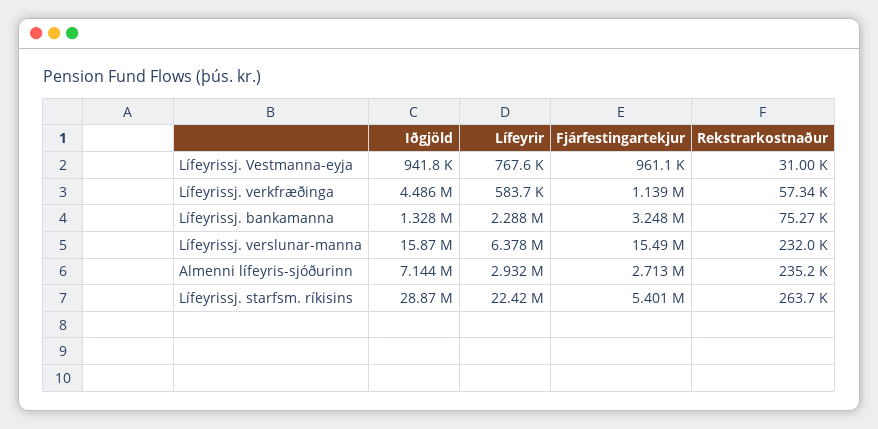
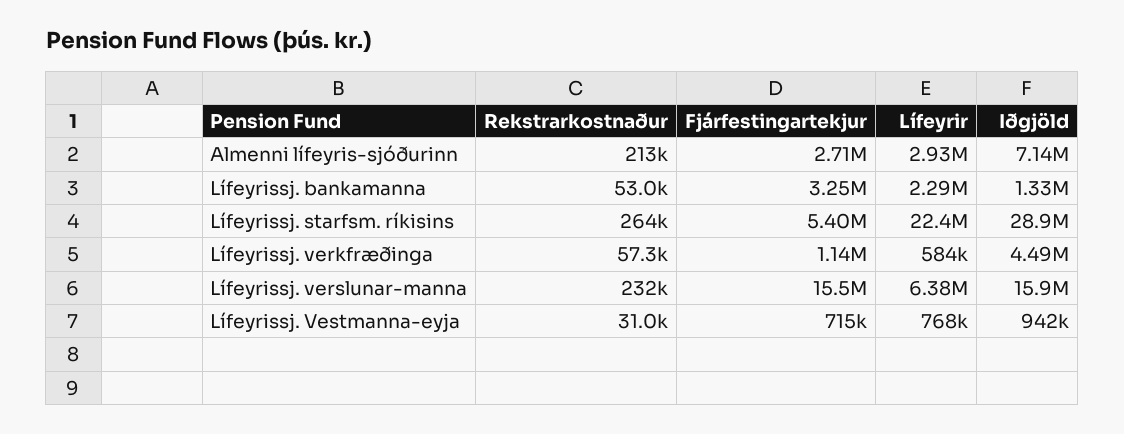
  {
    "Iðgjöld": {
      "Lífeyrissj. Vestmanna-eyja": 941800,
      "Lífeyrissj. verkfræðinga": 4486000,
      "Lífeyrissj. bankamanna": 1328000,
      "Lífeyrissj. verslunar-manna": 15870000,
      "Almenni lífeyris-sjóðurinn": 7144000,
      "Lífeyrissj. starfsm. ríkisins": 28870000
    },
    "Lífeyrir": {
      "Lífeyrissj. Vestmanna-eyja": 767600,
      "Lífeyrissj. verkfræðinga": 583700,
      "Lífeyrissj. bankamanna": 2288000,
      "Lífeyrissj. verslunar-manna": 6378000,
      "Almenni lífeyris-sjóðurinn": 2932000,
      "Lífeyrissj. starfsm. ríkisins": 22420000
    },
    "Fjárfestingartekjur": {
-     "Lífeyrissj. Vestmanna-eyja": 961100,
+     "Lífeyrissj. Vestmanna-eyja": 715000,
      "Lífeyrissj. verkfræðinga": 1139000,
      "Lífeyrissj. bankamanna": 3248000,
      "Lífeyrissj. verslunar-manna": 15490000,
      "Almenni lífeyris-sjóðurinn": 2713000,
      "Lífeyrissj. starfsm. ríkisins": 5401000
    },
    "Rekstrarkostnaður": {
      "Lífeyrissj. Vestmanna-eyja": 31000,
      "Lífeyrissj. verkfræðinga": 57340,
-     "Lífeyrissj. bankamanna": 75270,
+     "Lífeyrissj. bankamanna": 53000,
      "Lífeyrissj. verslunar-manna": 232000,
-     "Almenni lífeyris-sjóðurinn": 235200,
+     "Almenni lífeyris-sjóðurinn": 213000,
      "Lífeyrissj. starfsm. ríkisins": 263700
    }
  }

